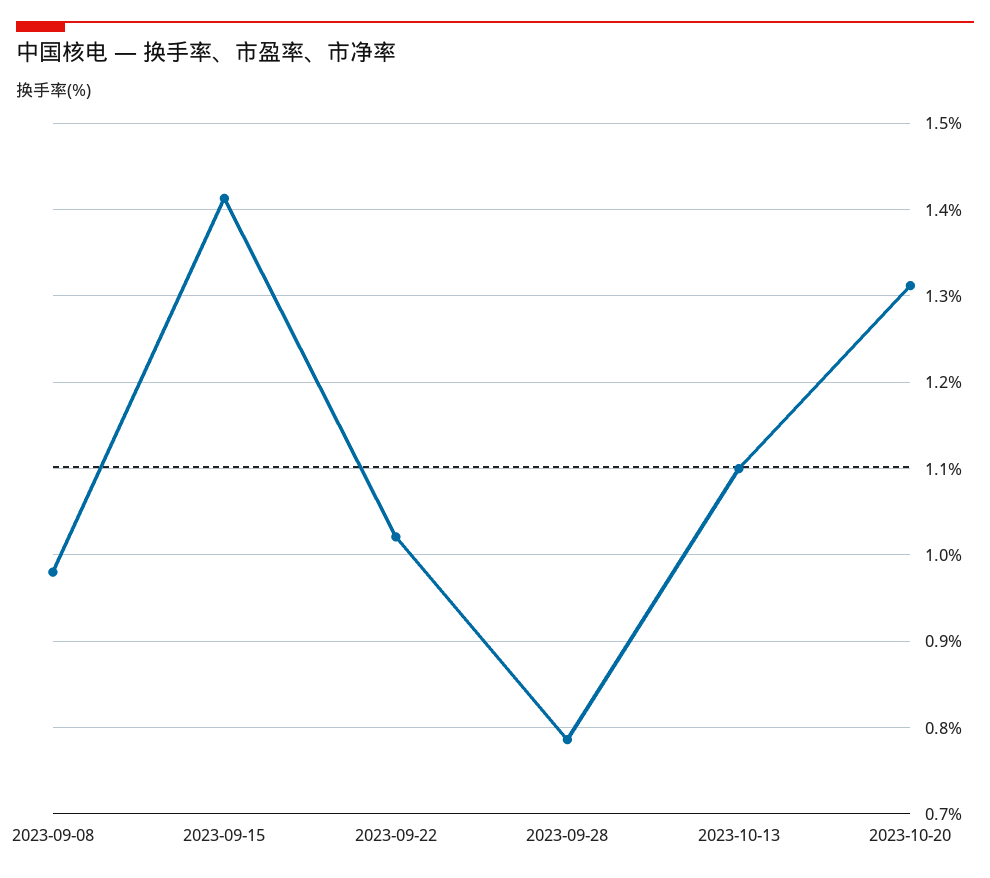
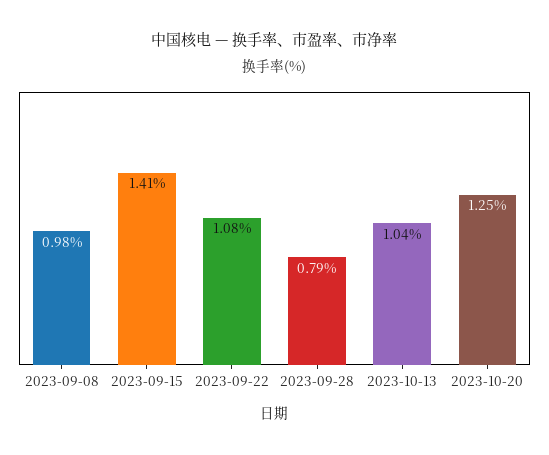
  {
    "2023-09-08": 0.98,
    "2023-09-15": 1.41,
-   "2023-09-22": 1.02,
+   "2023-09-22": 1.08,
    "2023-09-28": 0.79,
-   "2023-10-13": 1.1,
+   "2023-10-13": 1.04,
-   "2023-10-20": 1.31
+   "2023-10-20": 1.25
  }

